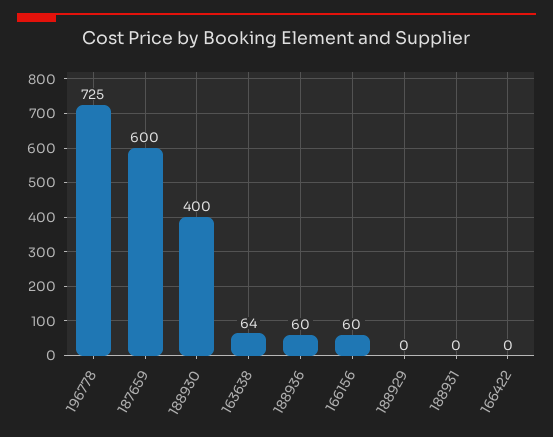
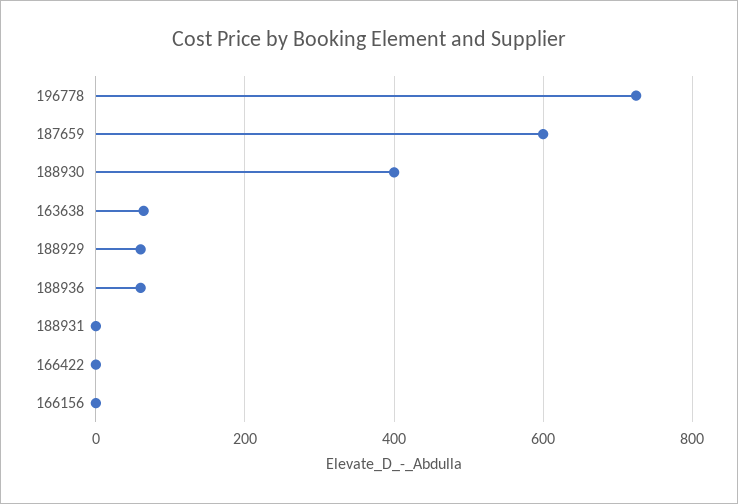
  {
    "196778": 725,
    "187659": 600,
    "188930": 400,
    "163638": 64,
    "188936": 60,
-   "166156": 60,
+   "166156": 0,
-   "188929": 0,
+   "188929": 60,
    "188931": 0,
    "166422": 0
  }

